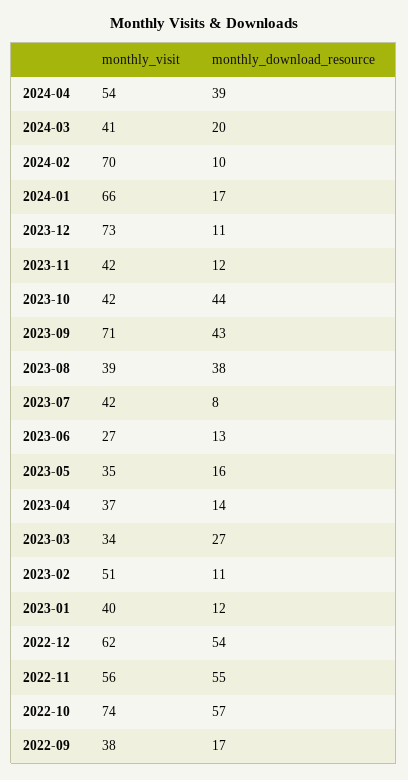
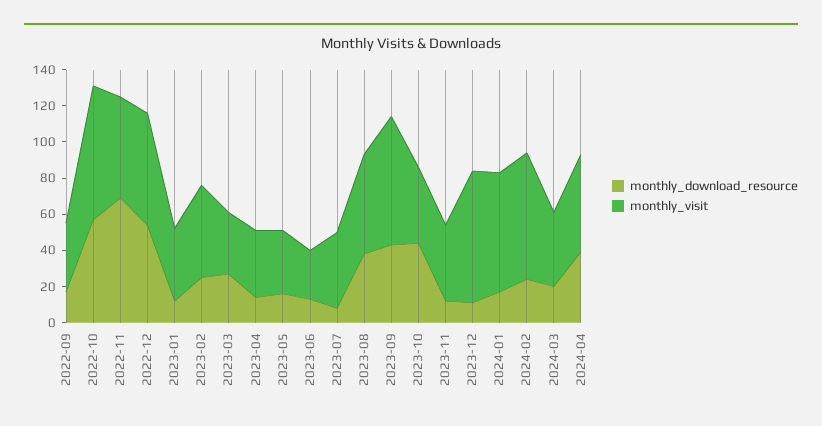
  {
    "monthly_visit": {
      "2024-04": 54,
      "2024-03": 41,
      "2024-02": 70,
      "2024-01": 66,
      "2023-12": 73,
      "2023-11": 42,
      "2023-10": 42,
      "2023-09": 71,
-     "2023-08": 39,
+     "2023-08": 55,
      "2023-07": 42,
      "2023-06": 27,
      "2023-05": 35,
      "2023-04": 37,
      "2023-03": 34,
      "2023-02": 51,
      "2023-01": 40,
      "2022-12": 62,
      "2022-11": 56,
      "2022-10": 74,
      "2022-09": 38
    },
    "monthly_download_resource": {
      "2024-04": 39,
      "2024-03": 20,
-     "2024-02": 10,
+     "2024-02": 25,
      "2024-01": 17,
      "2023-12": 11,
      "2023-11": 12,
      "2023-10": 44,
      "2023-09": 43,
      "2023-08": 38,
      "2023-07": 8,
      "2023-06": 13,
      "2023-05": 16,
      "2023-04": 14,
      "2023-03": 27,
-     "2023-02": 11,
+     "2023-02": 25,
      "2023-01": 12,
      "2022-12": 54,
-     "2022-11": 55,
+     "2022-11": 70,
      "2022-10": 57,
      "2022-09": 17
    }
  }

